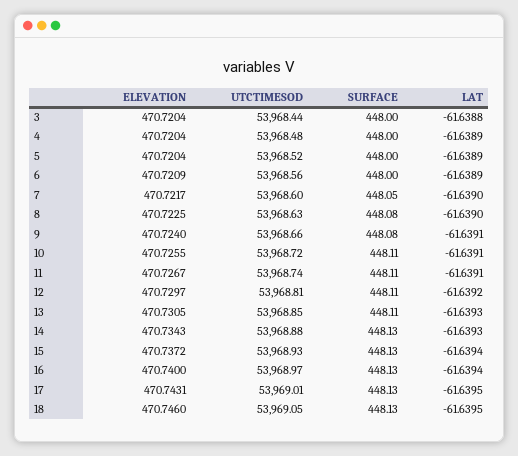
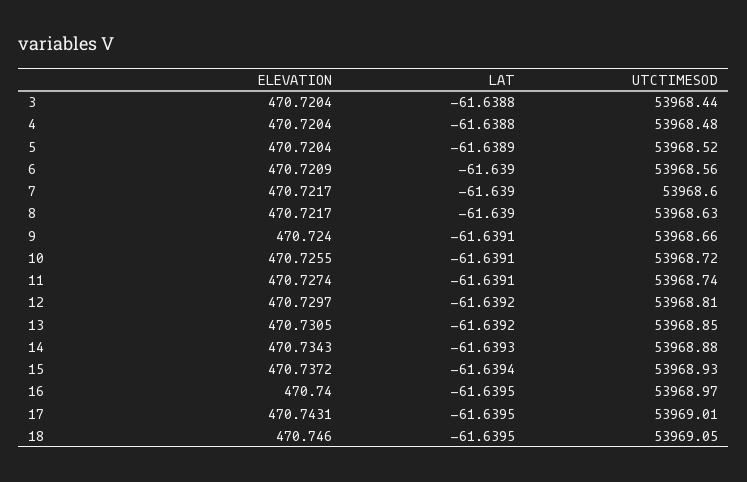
  {
    "ELEVATION": {
      "3": 470.7204,
      "4": 470.7204,
      "5": 470.7204,
      "6": 470.7209,
      "7": 470.7217,
-     "8": 470.7225,
+     "8": 470.7217,
      "9": 470.724,
      "10": 470.7255,
-     "11": 470.7267,
+     "11": 470.7274,
      "12": 470.7297,
      "13": 470.7305,
      "14": 470.7343,
      "15": 470.7372,
      "16": 470.74,
      "17": 470.7431,
      "18": 470.746
    },
    "UTCTIMESOD": {
      "3": 53968.44,
      "4": 53968.48,
      "5": 53968.52,
      "6": 53968.56,
      "7": 53968.6,
      "8": 53968.63,
      "9": 53968.66,
      "10": 53968.72,
      "11": 53968.74,
      "12": 53968.81,
      "13": 53968.85,
      "14": 53968.88,
      "15": 53968.93,
      "16": 53968.97,
      "17": 53969.01,
      "18": 53969.05
    },
-   "SURFACE": {
-     "3": 448,
-     "4": 448,
-     "5": 448,
-     "6": 448,
-     "7": 448.05,
-     "8": 448.08,
-     "9": 448.08,
-     "10": 448.11,
-     "11": 448.11,
-     "12": 448.11,
-     "13": 448.11,
-     "14": 448.13,
-     "15": 448.13,
-     "16": 448.13,
-     "17": 448.13,
-     "18": 448.13
-   },
    "LAT": {
      "3": -61.6388,
-     "4": -61.6389,
+     "4": -61.6388,
      "5": -61.6389,
-     "6": -61.6389,
+     "6": -61.639,
      "7": -61.639,
      "8": -61.639,
      "9": -61.6391,
      "10": -61.6391,
      "11": -61.6391,
      "12": -61.6392,
-     "13": -61.6393,
+     "13": -61.6392,
      "14": -61.6393,
      "15": -61.6394,
-     "16": -61.6394,
+     "16": -61.6395,
      "17": -61.6395,
      "18": -61.6395
    }
  }

